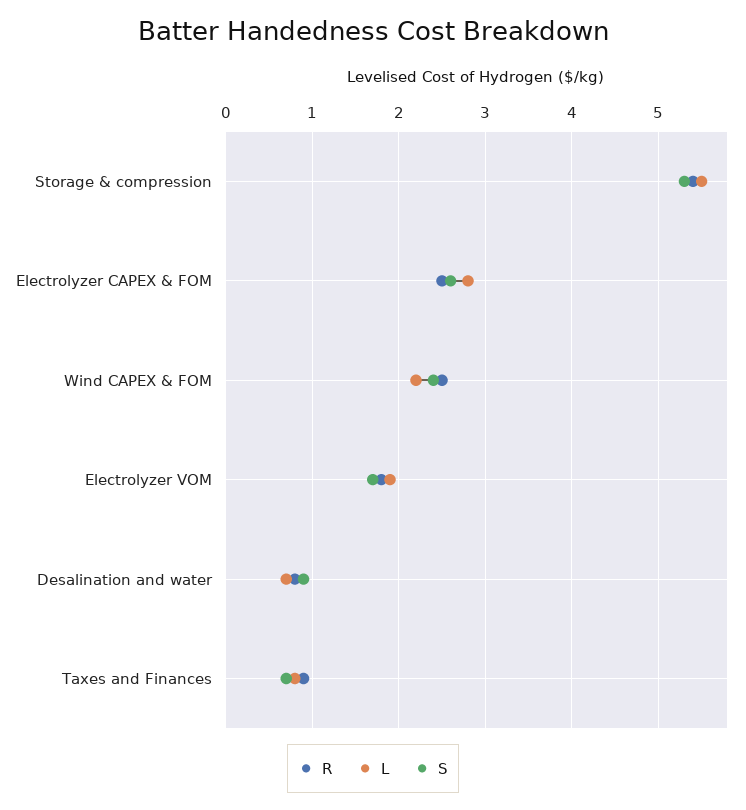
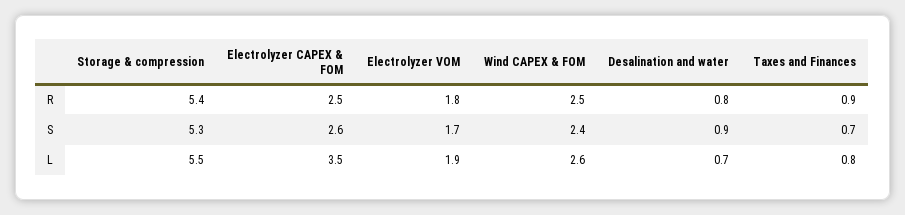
  {
    "R": {
      "Storage & compression": 5.4,
      "Electrolyzer CAPEX & FOM": 2.5,
      "Wind CAPEX & FOM": 2.5,
      "Electrolyzer VOM": 1.8,
      "Desalination and water": 0.8,
      "Taxes and Finances": 0.9
    },
    "L": {
      "Storage & compression": 5.5,
-     "Electrolyzer CAPEX & FOM": 2.8,
+     "Electrolyzer CAPEX & FOM": 3.5,
-     "Wind CAPEX & FOM": 2.2,
+     "Wind CAPEX & FOM": 2.6,
      "Electrolyzer VOM": 1.9,
      "Desalination and water": 0.7,
      "Taxes and Finances": 0.8
    },
    "S": {
      "Storage & compression": 5.3,
      "Electrolyzer CAPEX & FOM": 2.6,
      "Wind CAPEX & FOM": 2.4,
      "Electrolyzer VOM": 1.7,
      "Desalination and water": 0.9,
      "Taxes and Finances": 0.7
    }
  }

